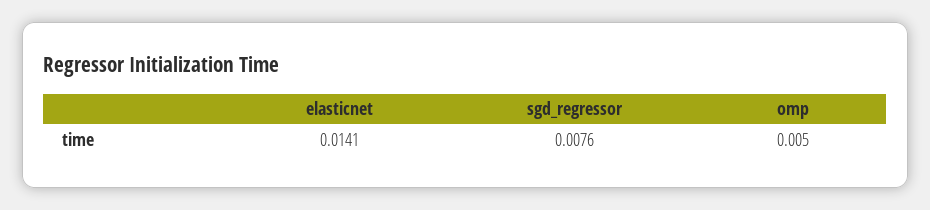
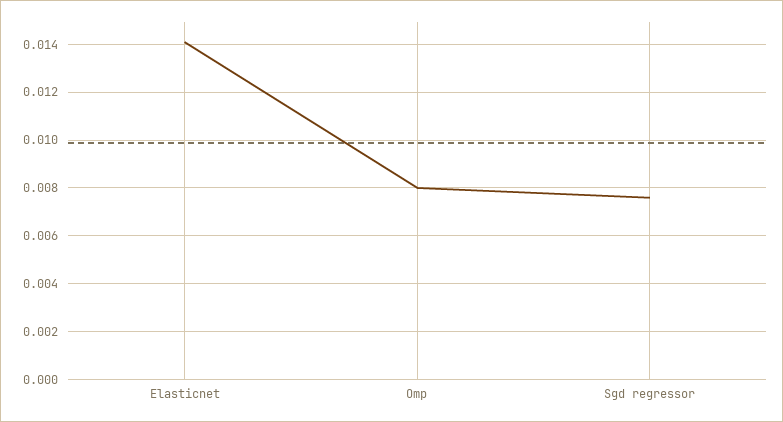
  {
    "elasticnet": 0.0141,
    "sgd_regressor": 0.0076,
-   "omp": 0.005
+   "omp": 0.008
  }

